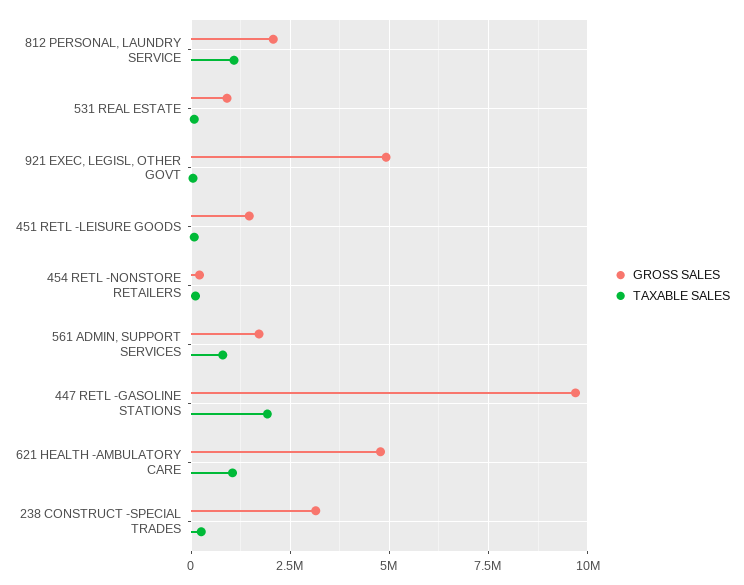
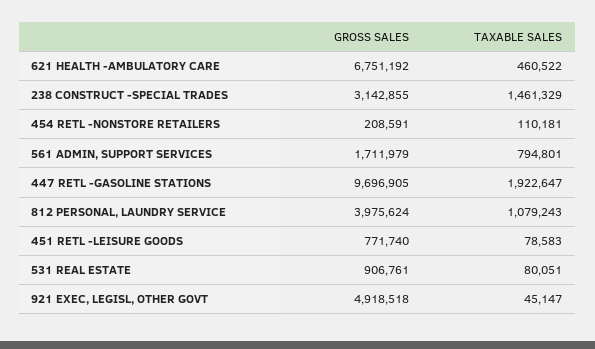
  {
    "GROSS SALES": {
-     "812 PERSONAL, LAUNDRY SERVICE": 2000000,
+     "812 PERSONAL, LAUNDRY SERVICE": 3975624,
      "531 REAL ESTATE": 906761,
      "921 EXEC, LEGISL, OTHER GOVT": 4918518,
-     "451 RETL -LEISURE GOODS": 1500000,
+     "451 RETL -LEISURE GOODS": 771740,
      "454 RETL -NONSTORE RETAILERS": 208591,
      "561 ADMIN, SUPPORT SERVICES": 1711979,
      "447 RETL -GASOLINE STATIONS": 9696905,
-     "621 HEALTH -AMBULATORY CARE": 4750000,
+     "621 HEALTH -AMBULATORY CARE": 6751192,
      "238 CONSTRUCT -SPECIAL TRADES": 3142855
    },
    "TAXABLE SALES": {
      "812 PERSONAL, LAUNDRY SERVICE": 1079243,
      "531 REAL ESTATE": 80051,
      "921 EXEC, LEGISL, OTHER GOVT": 45147,
      "451 RETL -LEISURE GOODS": 78583,
      "454 RETL -NONSTORE RETAILERS": 110181,
      "561 ADMIN, SUPPORT SERVICES": 794801,
      "447 RETL -GASOLINE STATIONS": 1922647,
-     "621 HEALTH -AMBULATORY CARE": 1000000,
+     "621 HEALTH -AMBULATORY CARE": 460522,
-     "238 CONSTRUCT -SPECIAL TRADES": 250000
+     "238 CONSTRUCT -SPECIAL TRADES": 1461329
    }
  }

